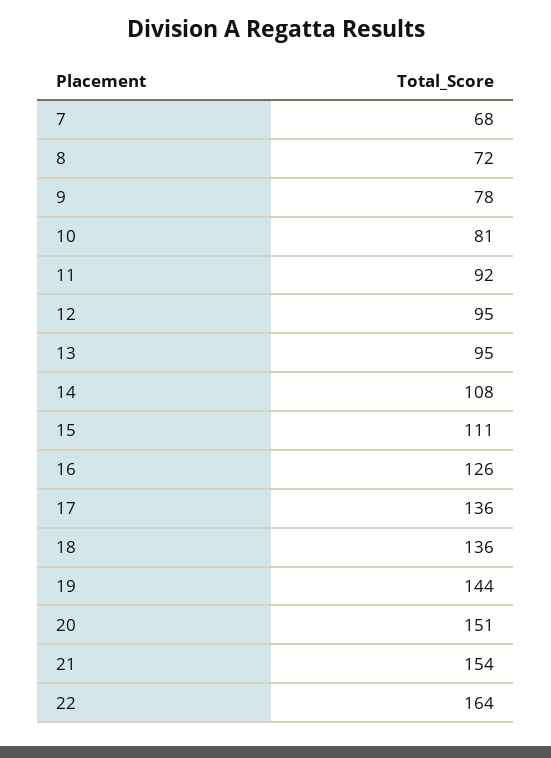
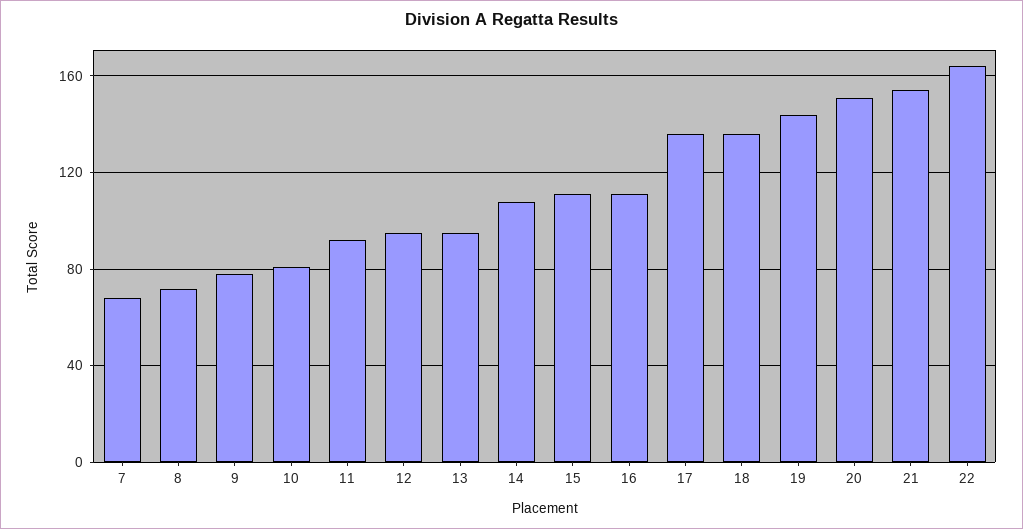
  {
    "7": 68,
    "8": 72,
    "9": 78,
    "10": 81,
    "11": 92,
    "12": 95,
    "13": 95,
    "14": 108,
    "15": 111,
-   "16": 126,
+   "16": 110,
    "17": 136,
    "18": 136,
    "19": 144,
    "20": 151,
    "21": 154,
    "22": 164
  }

